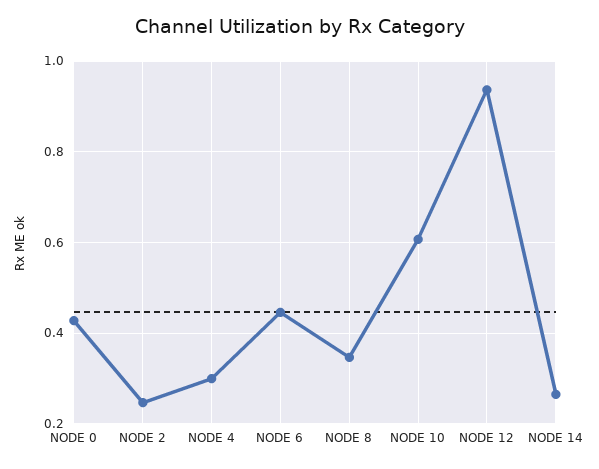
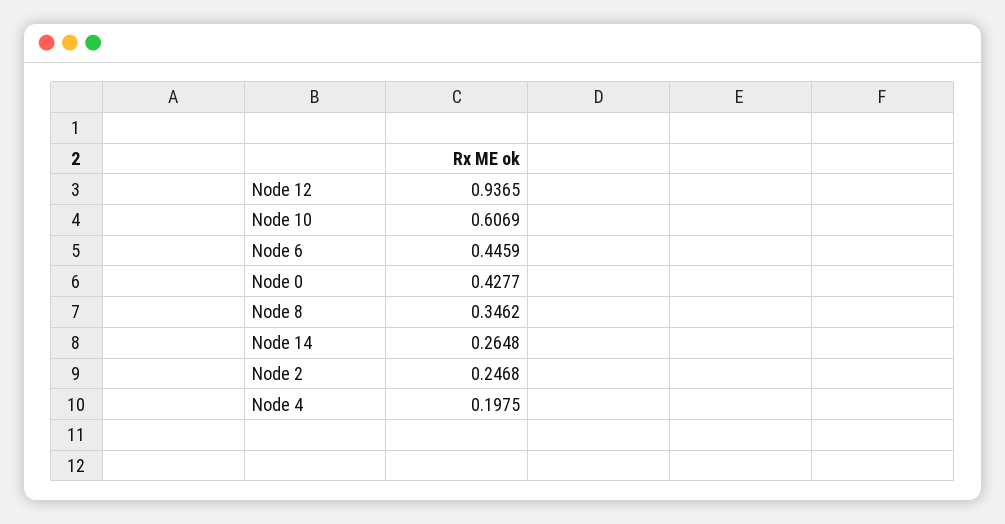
  {
    "NODE 0": 0.4277,
    "NODE 2": 0.2468,
-   "NODE 4": 0.3,
+   "NODE 4": 0.1975,
    "NODE 6": 0.4459,
    "NODE 8": 0.3462,
    "NODE 10": 0.6069,
    "NODE 12": 0.9365,
    "NODE 14": 0.2648
  }

